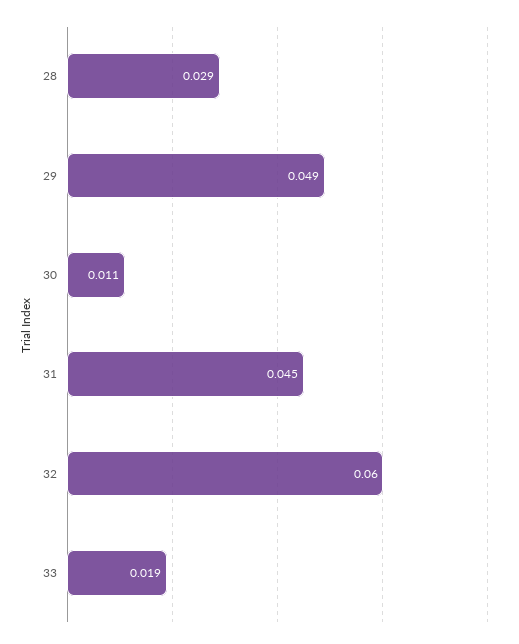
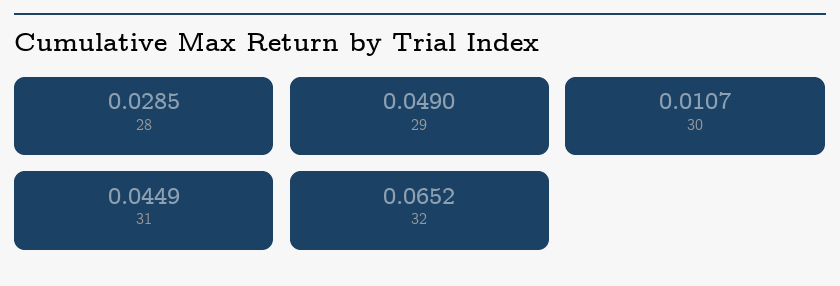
  {
    "28": 0.0285,
    "29": 0.049,
    "30": 0.0107,
    "31": 0.0449,
-   "32": 0.06,
+   "32": 0.0652
-   "33": 0.019
  }

